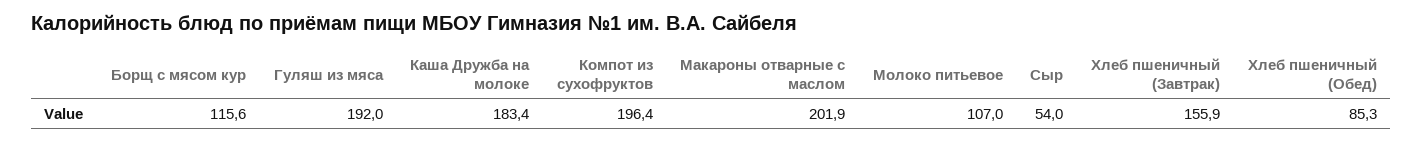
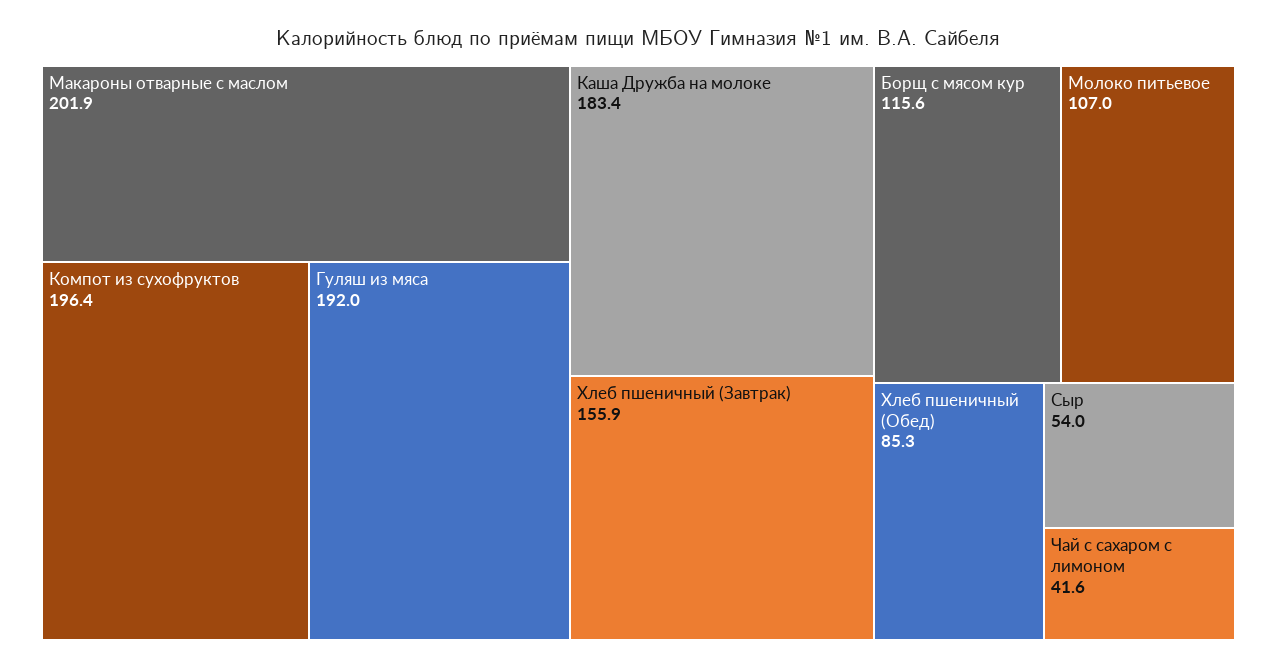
  {
    "Борщ с мясом кур": 115.6,
    "Гуляш из мяса": 192,
    "Каша Дружба на молоке": 183.4,
    "Компот из сухофруктов": 196.4,
    "Макароны отварные с маслом": 201.9,
    "Молоко питьевое": 107,
    "Сыр": 54,
    "Хлеб пшеничный (Завтрак)": 155.9,
-   "Хлеб пшеничный (Обед)": 85.3
+   "Хлеб пшеничный (Обед)": 85.3,
+   "Чай с сахаром с лимоном": 41.6
  }

